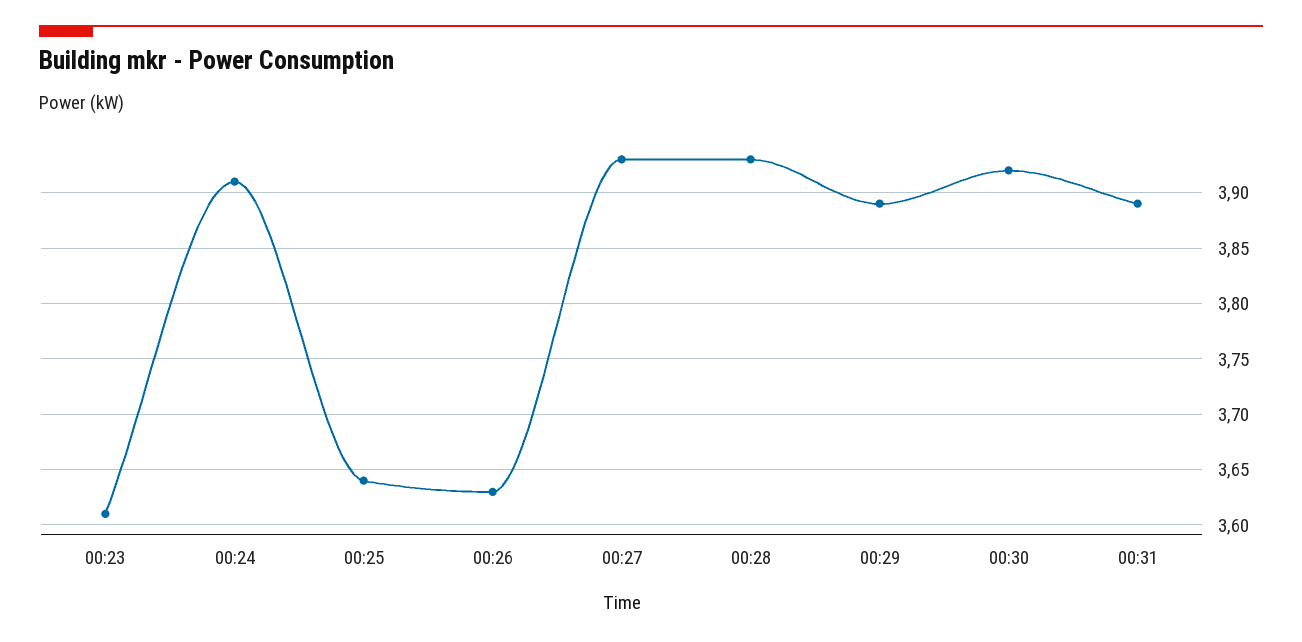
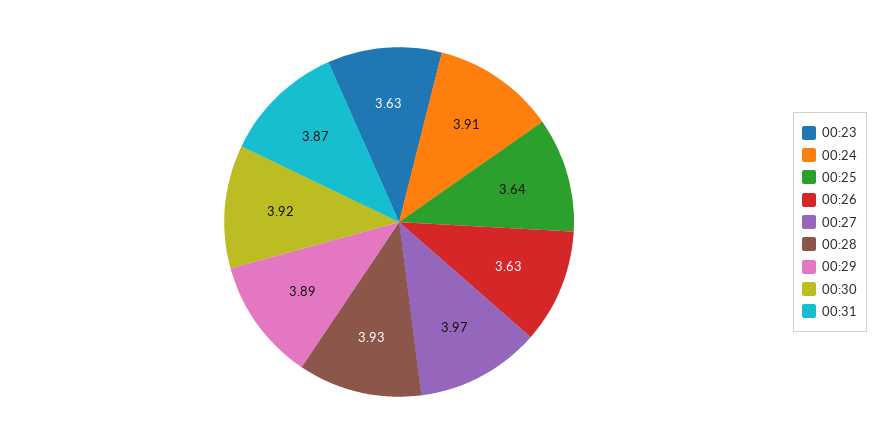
  {
-   "00:23": 3.61,
+   "00:23": 3.63,
    "00:24": 3.91,
    "00:25": 3.64,
    "00:26": 3.63,
-   "00:27": 3.93,
+   "00:27": 3.97,
    "00:28": 3.93,
    "00:29": 3.89,
    "00:30": 3.92,
-   "00:31": 3.89
+   "00:31": 3.87
  }

